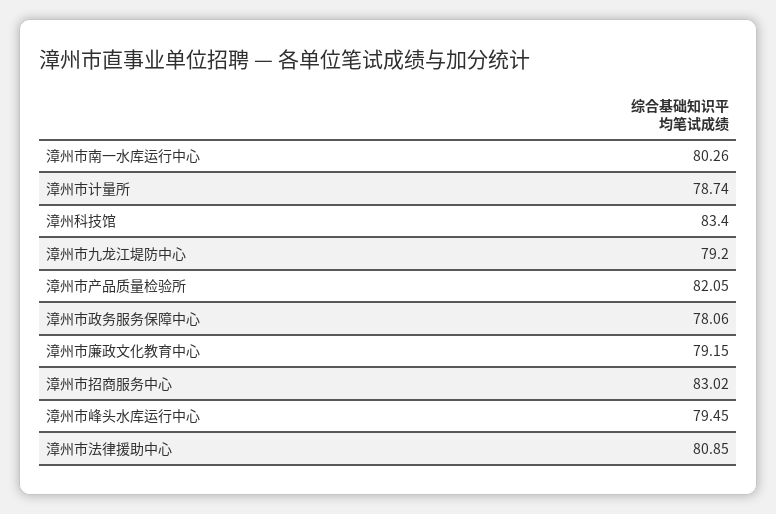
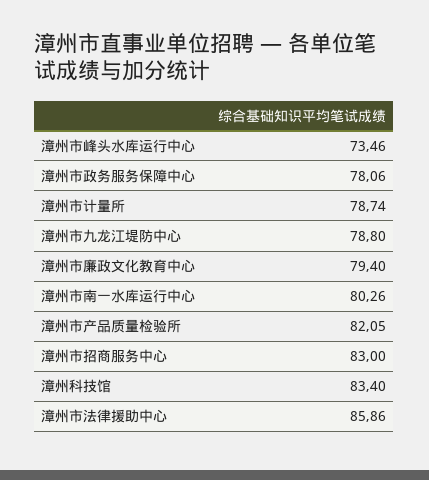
  {
    "漳州市南一水库运行中心": 80.26,
    "漳州市计量所": 78.74,
    "漳州科技馆": 83.4,
-   "漳州市九龙江堤防中心": 79.2,
+   "漳州市九龙江堤防中心": 78.8,
    "漳州市产品质量检验所": 82.05,
    "漳州市政务服务保障中心": 78.06,
-   "漳州市廉政文化教育中心": 79.15,
+   "漳州市廉政文化教育中心": 79.4,
-   "漳州市招商服务中心": 83.02,
+   "漳州市招商服务中心": 83,
-   "漳州市峰头水库运行中心": 79.45,
+   "漳州市峰头水库运行中心": 73.46,
-   "漳州市法律援助中心": 80.85
+   "漳州市法律援助中心": 85.86
  }

